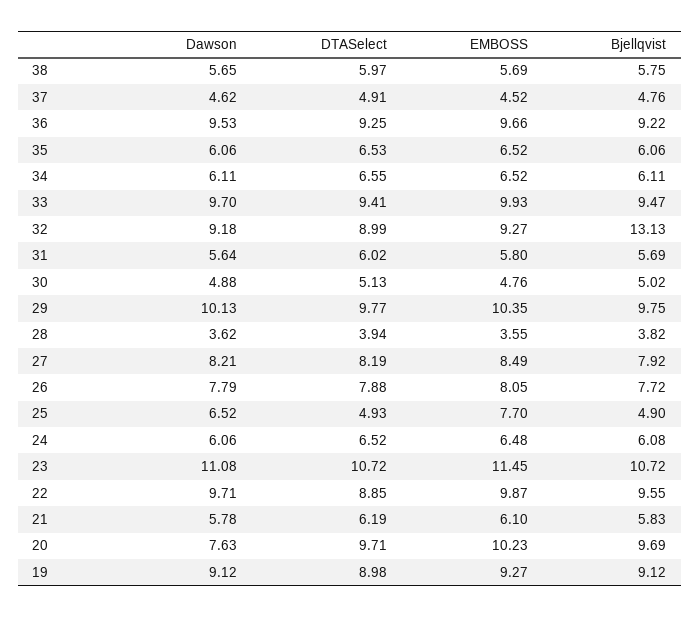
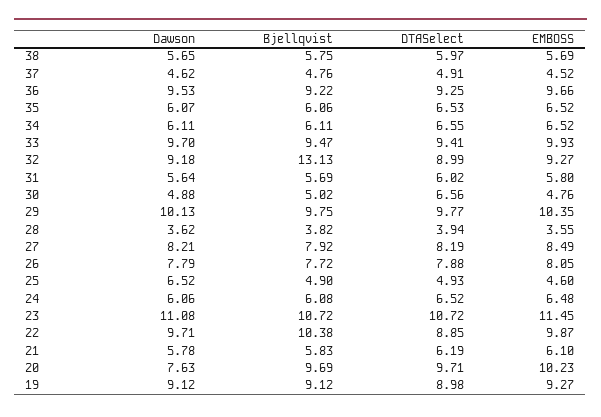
  {
    "Dawson": {
      "38": 5.65,
      "37": 4.62,
      "36": 9.53,
-     "35": 6.06,
+     "35": 6.07,
      "34": 6.11,
      "33": 9.7,
      "32": 9.18,
      "31": 5.64,
      "30": 4.88,
      "29": 10.13,
      "28": 3.62,
      "27": 8.21,
      "26": 7.79,
      "25": 6.52,
      "24": 6.06,
      "23": 11.08,
      "22": 9.71,
      "21": 5.78,
      "20": 7.63,
      "19": 9.12
    },
    "DTASelect": {
      "38": 5.97,
      "37": 4.91,
      "36": 9.25,
      "35": 6.53,
      "34": 6.55,
      "33": 9.41,
      "32": 8.99,
      "31": 6.02,
-     "30": 5.13,
+     "30": 6.56,
      "29": 9.77,
      "28": 3.94,
      "27": 8.19,
      "26": 7.88,
      "25": 4.93,
      "24": 6.52,
      "23": 10.72,
      "22": 8.85,
      "21": 6.19,
      "20": 9.71,
      "19": 8.98
    },
    "EMBOSS": {
      "38": 5.69,
      "37": 4.52,
      "36": 9.66,
      "35": 6.52,
      "34": 6.52,
      "33": 9.93,
      "32": 9.27,
      "31": 5.8,
      "30": 4.76,
      "29": 10.35,
      "28": 3.55,
      "27": 8.49,
      "26": 8.05,
-     "25": 7.7,
+     "25": 4.6,
      "24": 6.48,
      "23": 11.45,
      "22": 9.87,
      "21": 6.1,
      "20": 10.23,
      "19": 9.27
    },
    "Bjellqvist": {
      "38": 5.75,
      "37": 4.76,
      "36": 9.22,
      "35": 6.06,
      "34": 6.11,
      "33": 9.47,
      "32": 13.13,
      "31": 5.69,
      "30": 5.02,
      "29": 9.75,
      "28": 3.82,
      "27": 7.92,
      "26": 7.72,
      "25": 4.9,
      "24": 6.08,
      "23": 10.72,
-     "22": 9.55,
+     "22": 10.38,
      "21": 5.83,
      "20": 9.69,
      "19": 9.12
    }
  }

